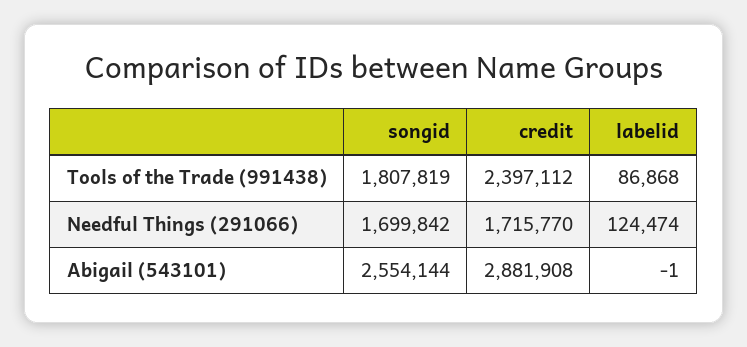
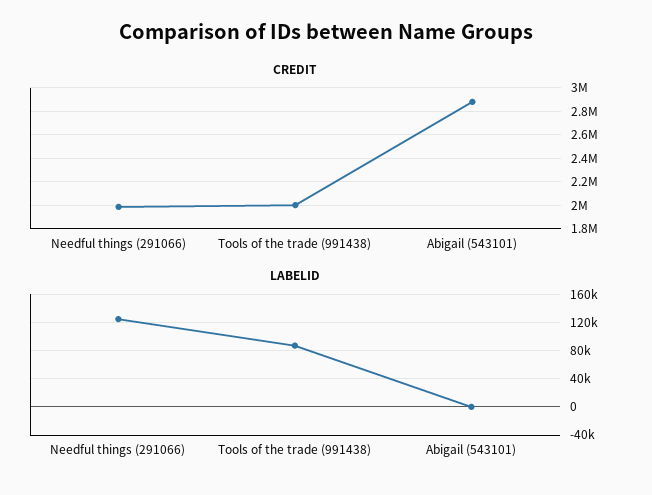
  {
-   "songid": {
-     "Tools of the Trade (991438)": 1807819,
-     "Needful Things (291066)": 1699842,
-     "Abigail (543101)": 2554144
-   },
    "credit": {
-     "Tools of the Trade (991438)": 2397112,
+     "Tools of the Trade (991438)": 2000000,
-     "Needful Things (291066)": 1715770,
+     "Needful Things (291066)": 2000000,
      "Abigail (543101)": 2881908
    },
    "labelid": {
      "Tools of the Trade (991438)": 86868,
      "Needful Things (291066)": 124474,
      "Abigail (543101)": -1
    }
  }

